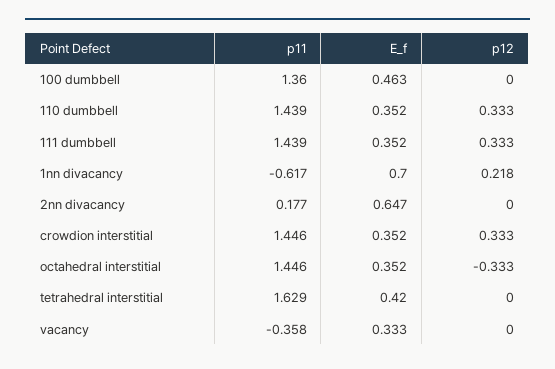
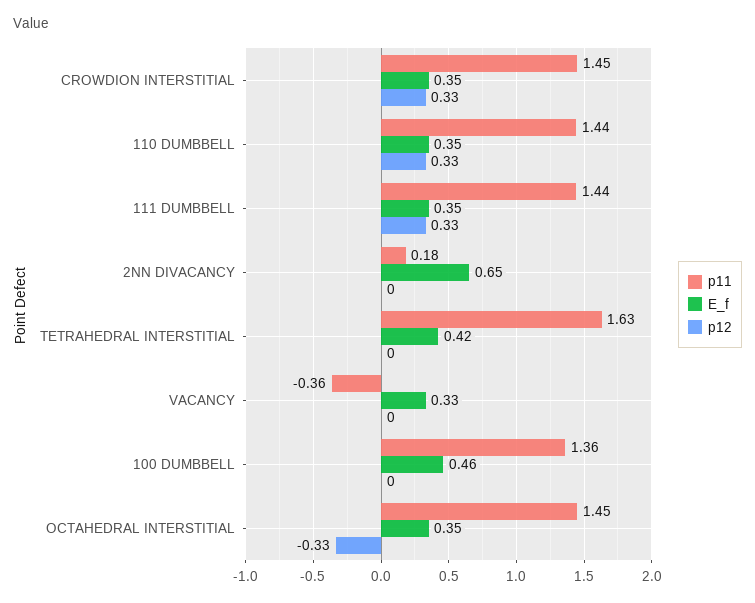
  {
    "p11": {
      "100 dumbbell": 1.36,
      "110 dumbbell": 1.439,
      "111 dumbbell": 1.439,
-     "1nn divacancy": -0.617,
      "2nn divacancy": 0.177,
      "crowdion interstitial": 1.446,
      "octahedral interstitial": 1.446,
      "tetrahedral interstitial": 1.629,
      "vacancy": -0.358
    },
    "E_f": {
      "100 dumbbell": 0.463,
      "110 dumbbell": 0.352,
      "111 dumbbell": 0.352,
-     "1nn divacancy": 0.7,
      "2nn divacancy": 0.647,
      "crowdion interstitial": 0.352,
      "octahedral interstitial": 0.352,
      "tetrahedral interstitial": 0.42,
      "vacancy": 0.333
    },
    "p12": {
      "100 dumbbell": 0,
      "110 dumbbell": 0.333,
      "111 dumbbell": 0.333,
-     "1nn divacancy": 0.218,
      "2nn divacancy": 0,
      "crowdion interstitial": 0.333,
      "octahedral interstitial": -0.333,
      "tetrahedral interstitial": 0,
      "vacancy": 0
    }
  }

